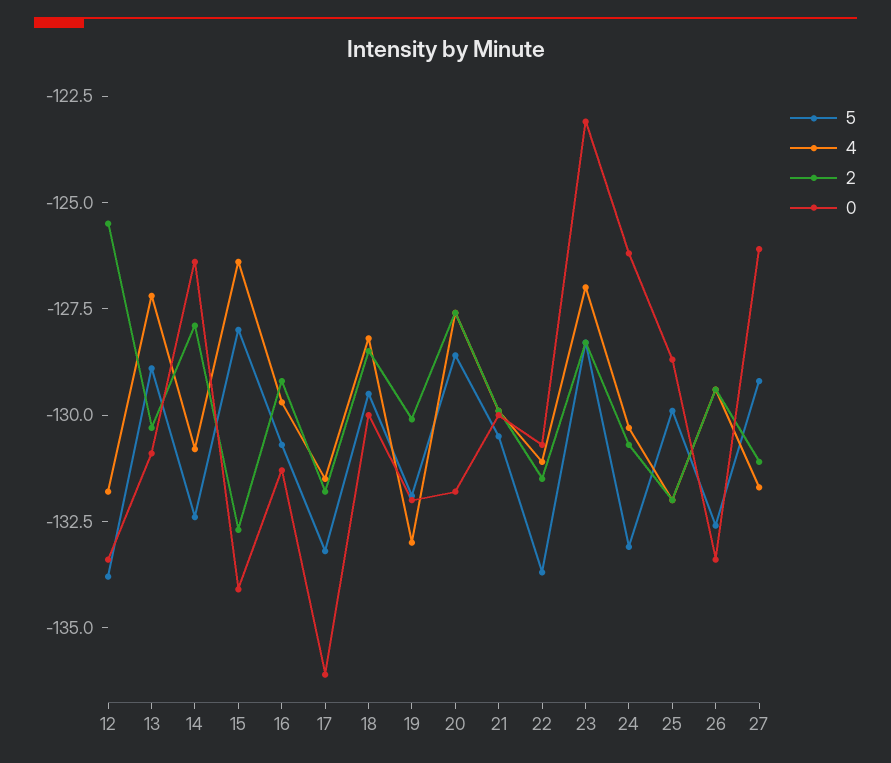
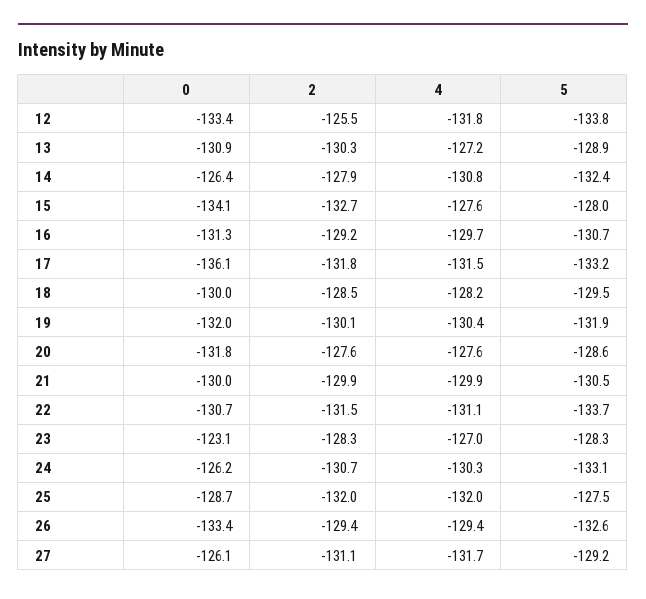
  {
    "5": {
      "12": -133.8,
      "13": -128.9,
      "14": -132.4,
      "15": -128,
      "16": -130.7,
      "17": -133.2,
      "18": -129.5,
      "19": -131.9,
      "20": -128.6,
      "21": -130.5,
      "22": -133.7,
      "23": -128.3,
      "24": -133.1,
-     "25": -130,
+     "25": -127.5,
      "26": -132.6,
      "27": -129.2
    },
    "4": {
      "12": -131.8,
      "13": -127.2,
      "14": -130.8,
-     "15": -126.5,
+     "15": -127.6,
      "16": -129.7,
      "17": -131.5,
      "18": -128.2,
-     "19": -133,
+     "19": -130.4,
      "20": -127.6,
      "21": -129.9,
      "22": -131.1,
      "23": -127,
      "24": -130.3,
      "25": -132,
      "26": -129.4,
      "27": -131.7
    },
    "2": {
      "12": -125.5,
      "13": -130.3,
      "14": -127.9,
      "15": -132.7,
      "16": -129.2,
      "17": -131.8,
      "18": -128.5,
      "19": -130.1,
      "20": -127.6,
      "21": -129.9,
      "22": -131.5,
      "23": -128.3,
      "24": -130.7,
      "25": -132,
      "26": -129.4,
      "27": -131.1
    },
    "0": {
      "12": -133.4,
      "13": -130.9,
      "14": -126.4,
      "15": -134.1,
      "16": -131.3,
      "17": -136.1,
      "18": -130,
      "19": -132,
      "20": -131.8,
      "21": -130,
      "22": -130.7,
      "23": -123.1,
      "24": -126.2,
      "25": -128.7,
      "26": -133.4,
      "27": -126.1
    }
  }

